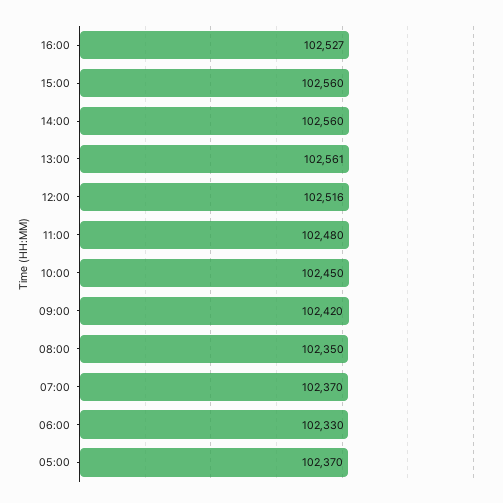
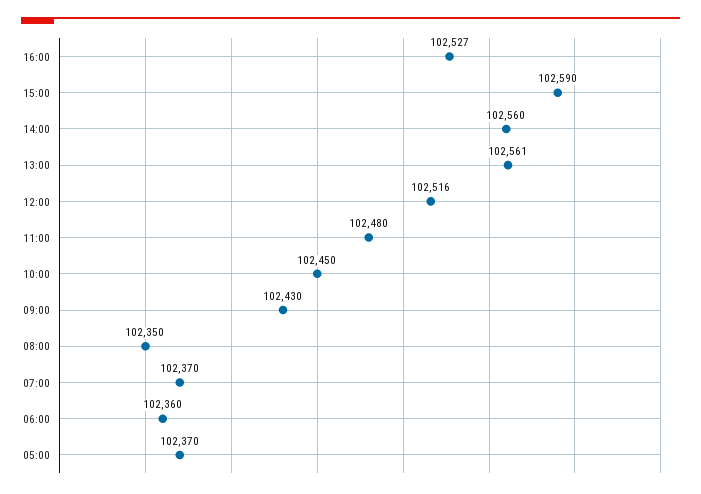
  {
    "16:00": 102527,
-   "15:00": 102560,
+   "15:00": 102590,
    "14:00": 102560,
    "13:00": 102561,
    "12:00": 102516,
    "11:00": 102480,
    "10:00": 102450,
-   "09:00": 102420,
+   "09:00": 102430,
    "08:00": 102350,
    "07:00": 102370,
-   "06:00": 102330,
+   "06:00": 102360,
    "05:00": 102370
  }

